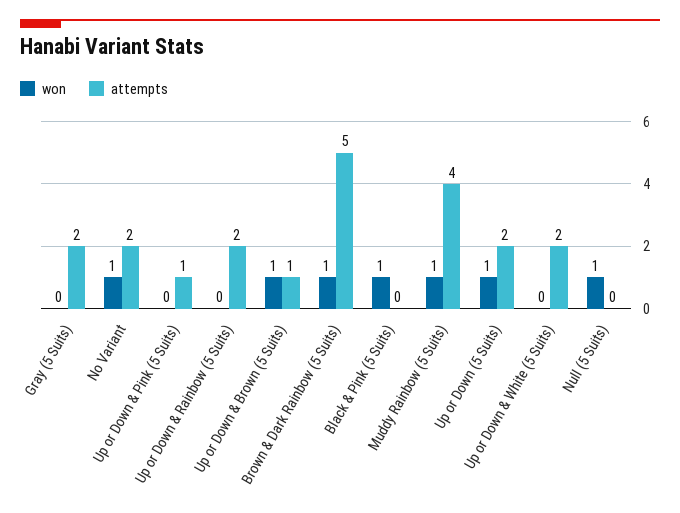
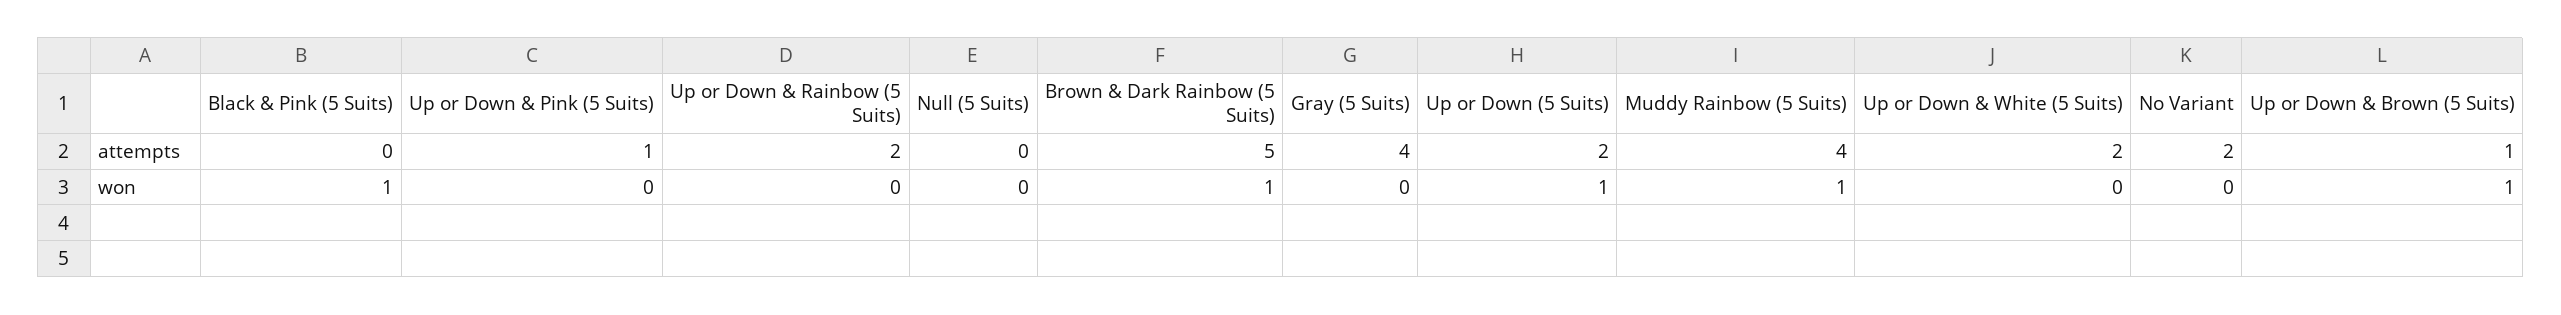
  {
    "won": {
      "Gray (5 Suits)": 0,
-     "No Variant": 1,
+     "No Variant": 0,
      "Up or Down & Pink (5 Suits)": 0,
      "Up or Down & Rainbow (5 Suits)": 0,
      "Up or Down & Brown (5 Suits)": 1,
      "Brown & Dark Rainbow (5 Suits)": 1,
      "Black & Pink (5 Suits)": 1,
      "Muddy Rainbow (5 Suits)": 1,
      "Up or Down (5 Suits)": 1,
      "Up or Down & White (5 Suits)": 0,
-     "Null (5 Suits)": 1
+     "Null (5 Suits)": 0
    },
    "attempts": {
-     "Gray (5 Suits)": 2,
+     "Gray (5 Suits)": 4,
      "No Variant": 2,
      "Up or Down & Pink (5 Suits)": 1,
      "Up or Down & Rainbow (5 Suits)": 2,
      "Up or Down & Brown (5 Suits)": 1,
      "Brown & Dark Rainbow (5 Suits)": 5,
      "Black & Pink (5 Suits)": 0,
      "Muddy Rainbow (5 Suits)": 4,
      "Up or Down (5 Suits)": 2,
      "Up or Down & White (5 Suits)": 2,
      "Null (5 Suits)": 0
    }
  }

